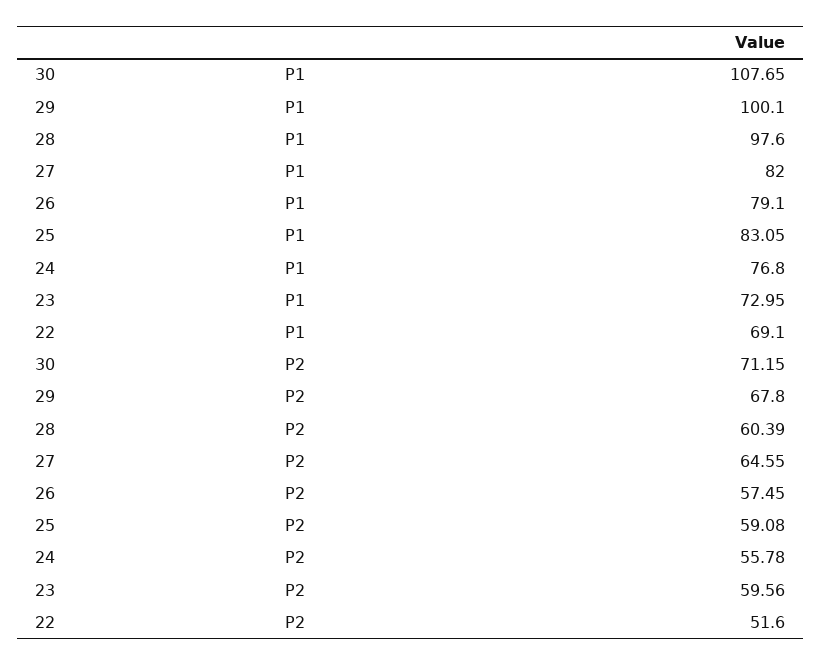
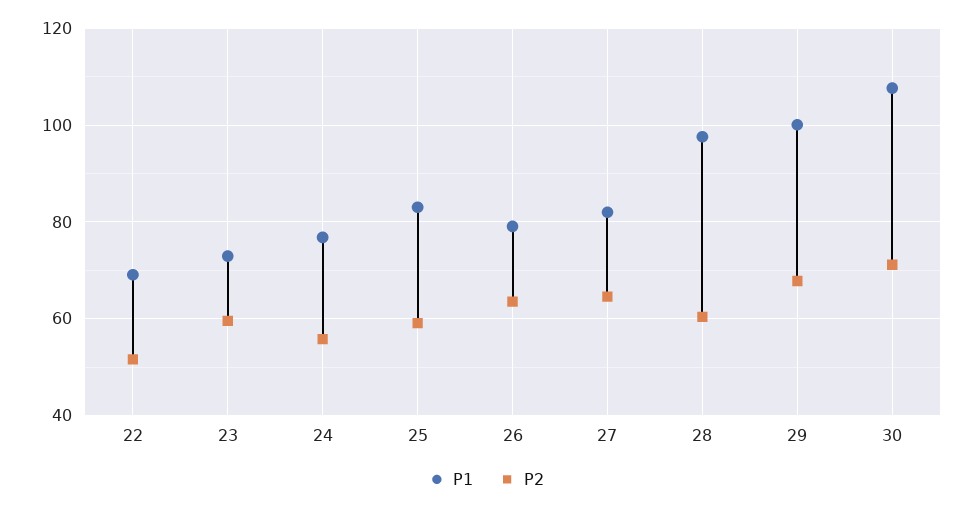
  {
    "P1": {
      "30": 107.65,
      "29": 100.1,
      "28": 97.6,
      "27": 82,
      "26": 79.1,
      "25": 83.05,
      "24": 76.8,
      "23": 72.95,
      "22": 69.1
    },
    "P2": {
      "30": 71.15,
      "29": 67.8,
      "28": 60.39,
      "27": 64.55,
-     "26": 57.45,
+     "26": 64,
      "25": 59.08,
      "24": 55.78,
      "23": 59.56,
      "22": 51.6
    }
  }

